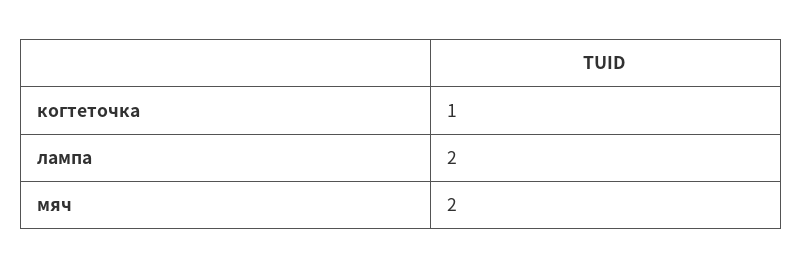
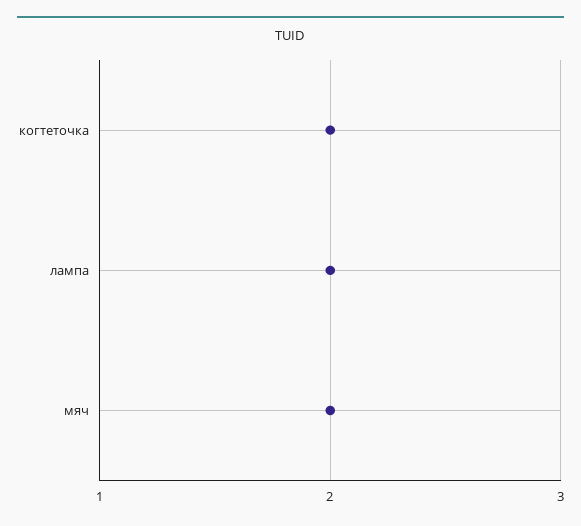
  {
-   "когтеточка": 1,
+   "когтеточка": 2,
    "лампа": 2,
    "мяч": 2
  }

